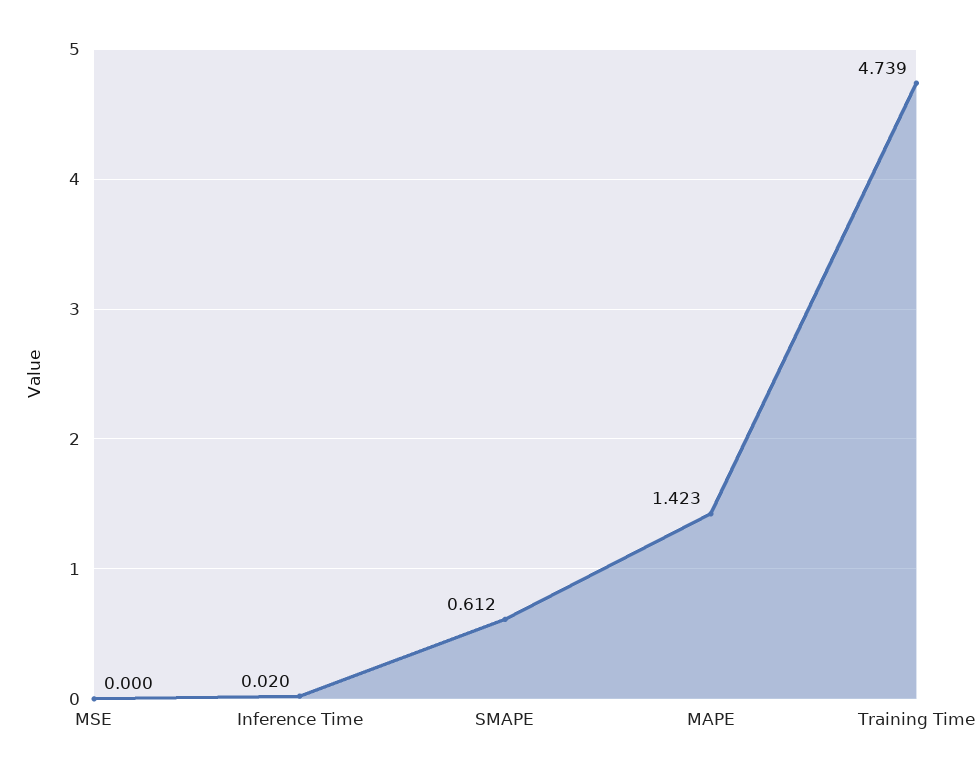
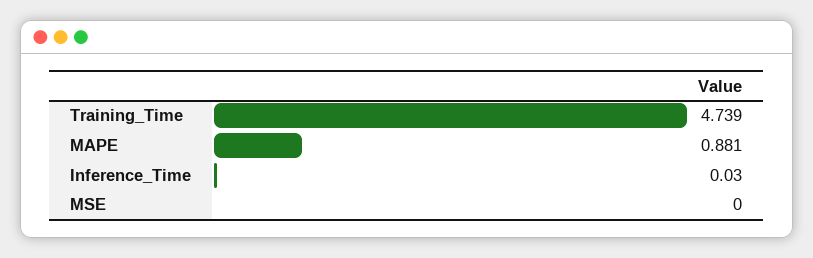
  {
    "MSE": 0,
-   "Inference Time": 0.02,
+   "Inference Time": 0.03,
-   "SMAPE": 0.612,
-   "MAPE": 1.423,
+   "MAPE": 0.881,
    "Training Time": 4.739
  }

